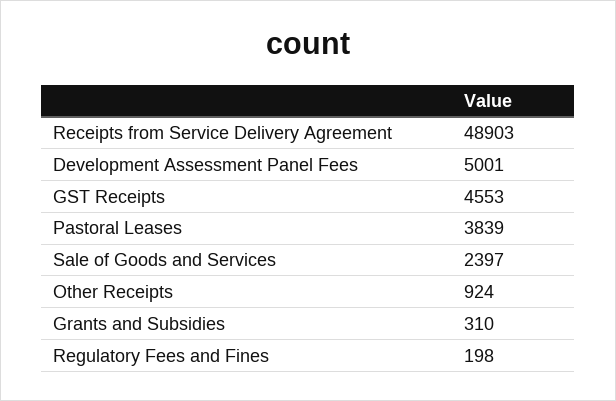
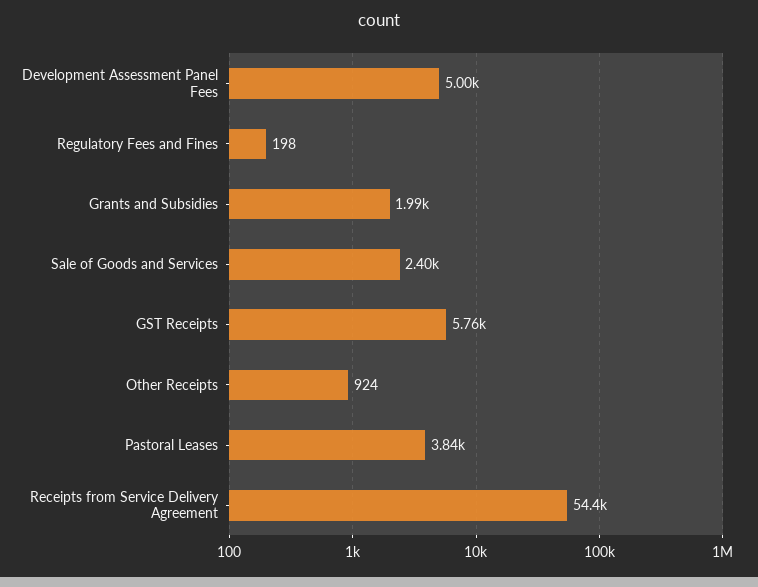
  {
-   "Receipts from Service Delivery Agreement": 48903,
+   "Receipts from Service Delivery Agreement": 54400,
    "Development Assessment Panel Fees": 5001,
-   "GST Receipts": 4553,
+   "GST Receipts": 5760,
    "Pastoral Leases": 3839,
    "Sale of Goods and Services": 2397,
    "Other Receipts": 924,
-   "Grants and Subsidies": 310,
+   "Grants and Subsidies": 1990,
    "Regulatory Fees and Fines": 198
  }

